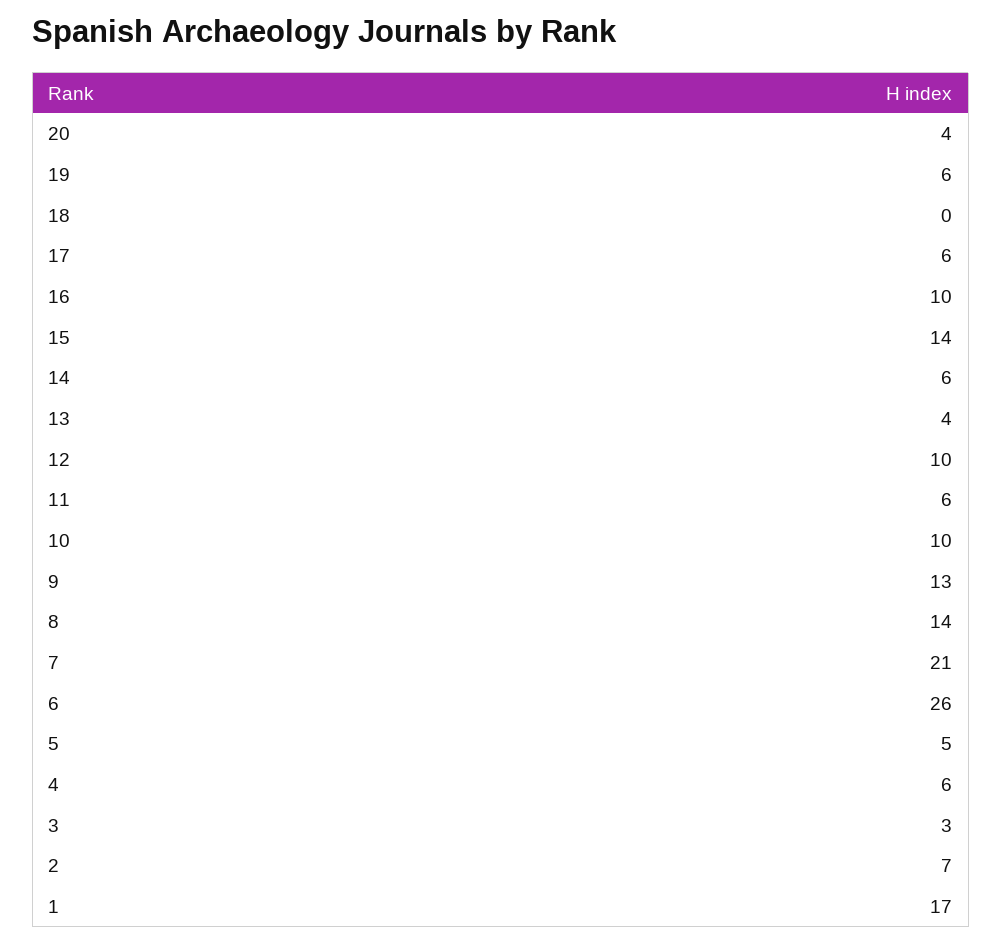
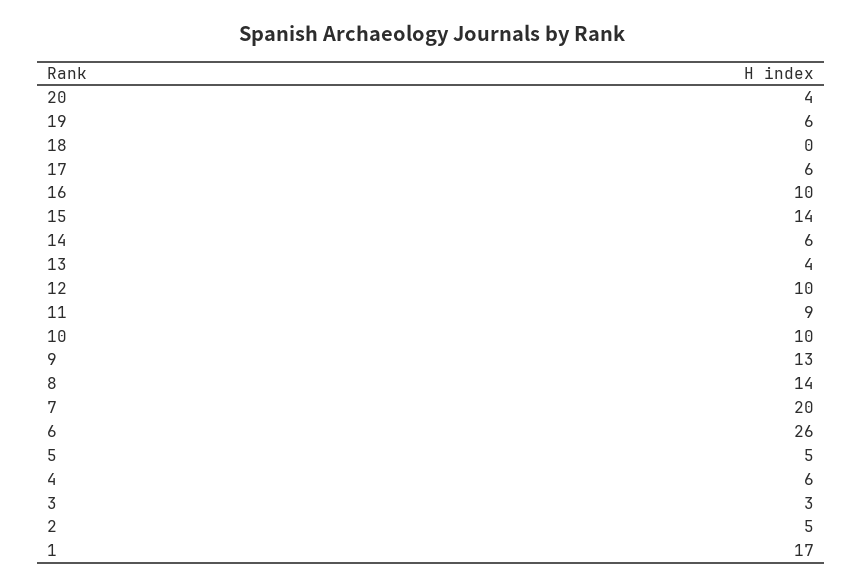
  {
    "20": 4,
    "19": 6,
    "18": 0,
    "17": 6,
    "16": 10,
    "15": 14,
    "14": 6,
    "13": 4,
    "12": 10,
-   "11": 6,
+   "11": 9,
    "10": 10,
    "9": 13,
    "8": 14,
-   "7": 21,
+   "7": 20,
    "6": 26,
    "5": 5,
    "4": 6,
    "3": 3,
-   "2": 7,
+   "2": 5,
    "1": 17
  }

